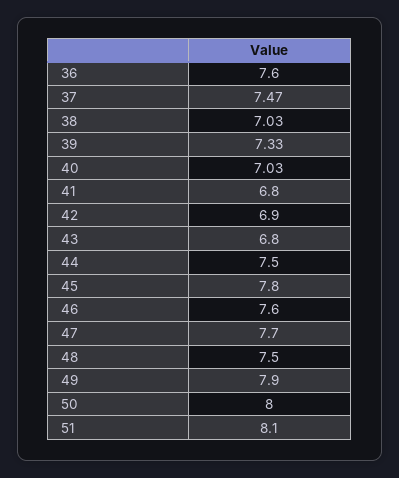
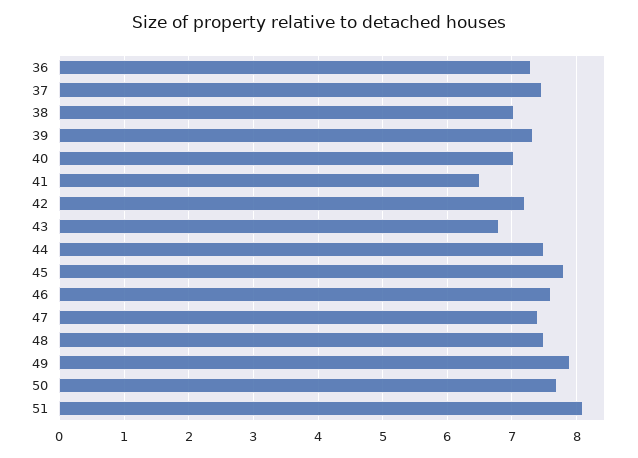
  {
-   "36": 7.6,
+   "36": 7.3,
    "37": 7.47,
    "38": 7.03,
    "39": 7.33,
    "40": 7.03,
-   "41": 6.8,
+   "41": 6.5,
-   "42": 6.9,
+   "42": 7.2,
    "43": 6.8,
    "44": 7.5,
    "45": 7.8,
    "46": 7.6,
-   "47": 7.7,
+   "47": 7.4,
    "48": 7.5,
    "49": 7.9,
-   "50": 8,
+   "50": 7.7,
    "51": 8.1
  }

